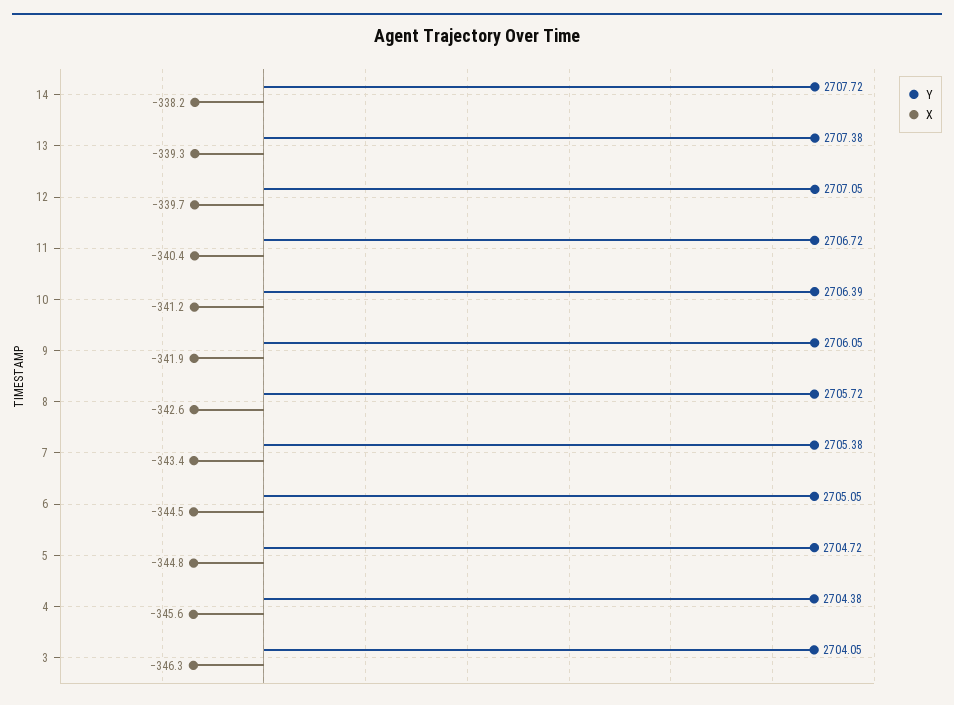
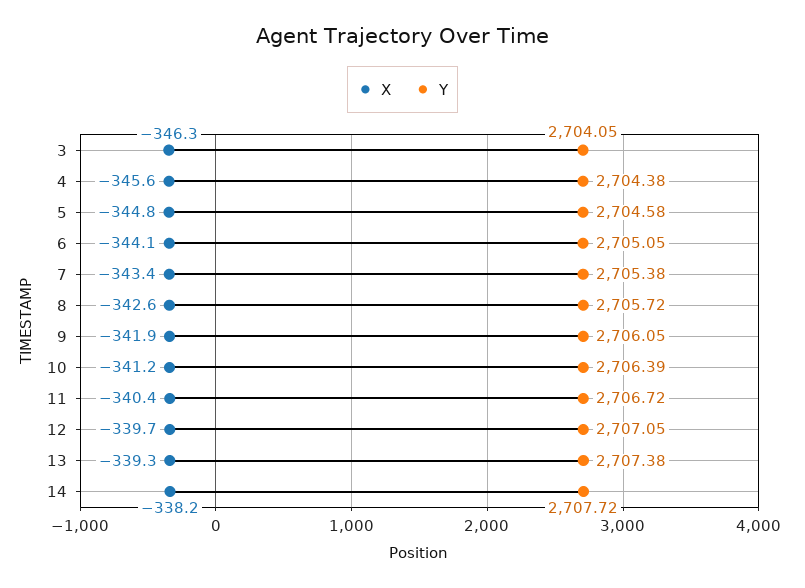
  {
    "Y": {
      "14": 2707.72,
      "13": 2707.38,
      "12": 2707.05,
      "11": 2706.72,
      "10": 2706.39,
      "9": 2706.05,
      "8": 2705.72,
      "7": 2705.38,
      "6": 2705.05,
-     "5": 2704.72,
+     "5": 2704.58,
      "4": 2704.38,
      "3": 2704.05
    },
    "X": {
      "14": -338.2,
      "13": -339.3,
      "12": -339.7,
      "11": -340.4,
      "10": -341.2,
      "9": -341.9,
      "8": -342.6,
      "7": -343.4,
-     "6": -344.5,
+     "6": -344.1,
      "5": -344.8,
      "4": -345.6,
      "3": -346.3
    }
  }

